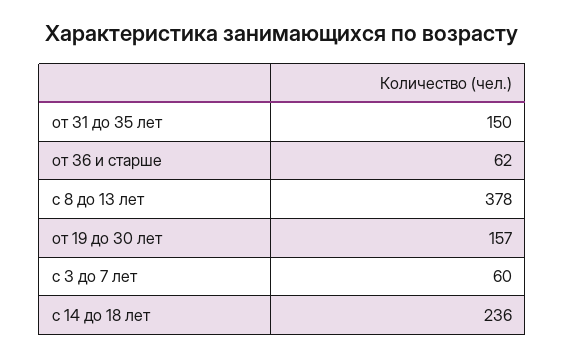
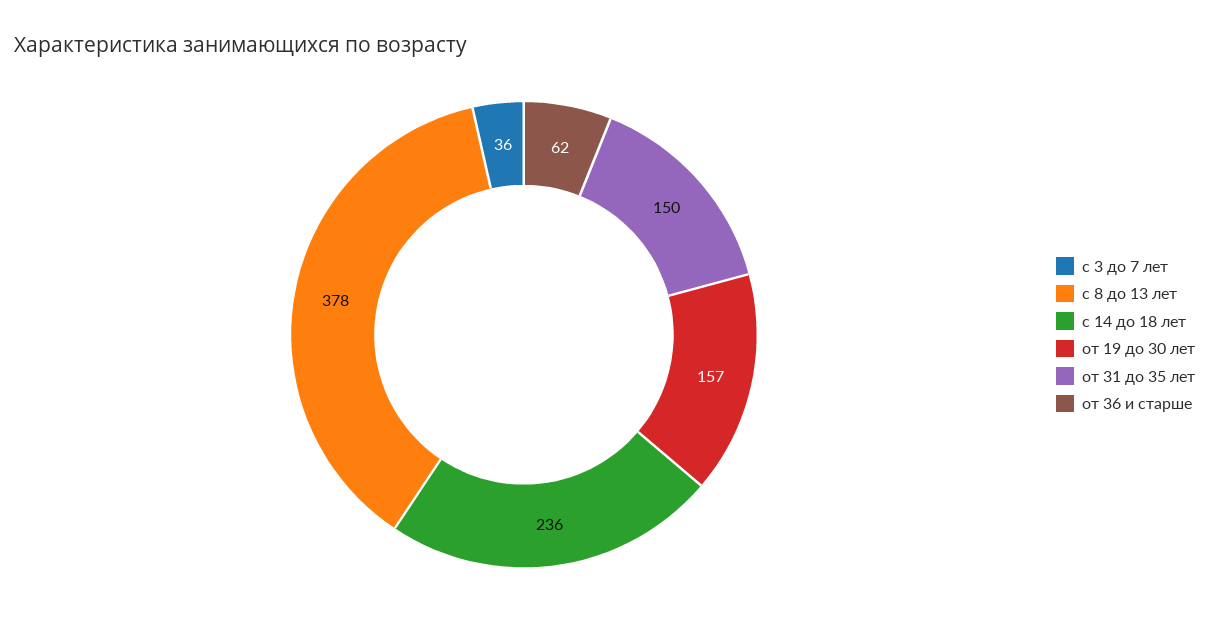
  {
    "от 31 до 35 лет": 150,
    "от 36 и старше": 62,
    "с 8 до 13 лет": 378,
    "от 19 до 30 лет": 157,
-   "с 3 до 7 лет": 60,
+   "с 3 до 7 лет": 36,
    "с 14 до 18 лет": 236
  }

